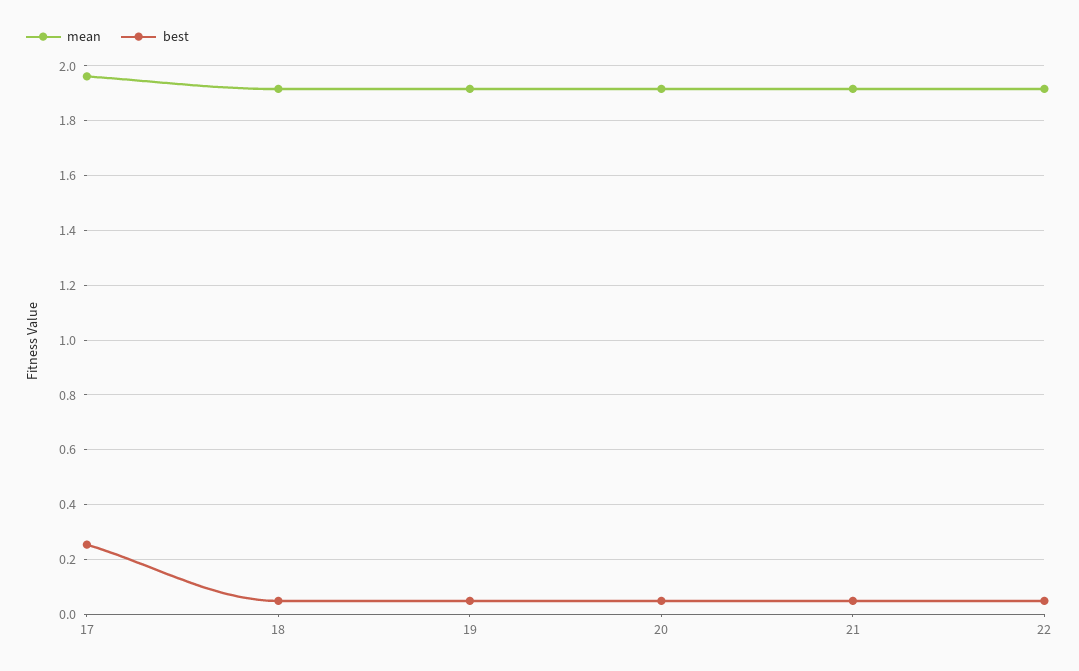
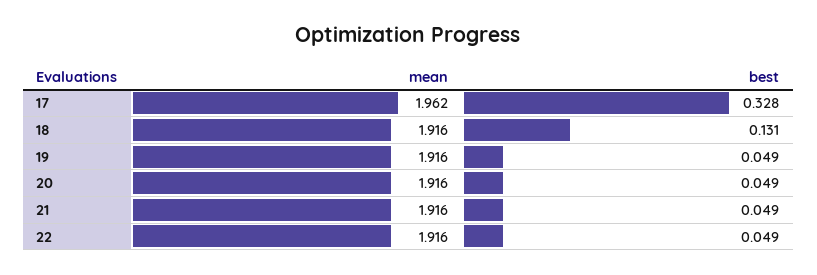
  {
    "mean": {
      "17": 1.962,
      "18": 1.916,
      "19": 1.916,
      "20": 1.916,
      "21": 1.916,
      "22": 1.916
    },
    "best": {
-     "17": 0.25,
+     "17": 0.328,
-     "18": 0.05,
+     "18": 0.131,
      "19": 0.049,
      "20": 0.049,
      "21": 0.049,
      "22": 0.049
    }
  }

